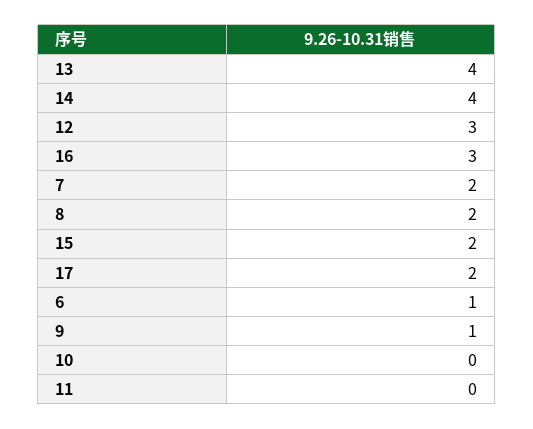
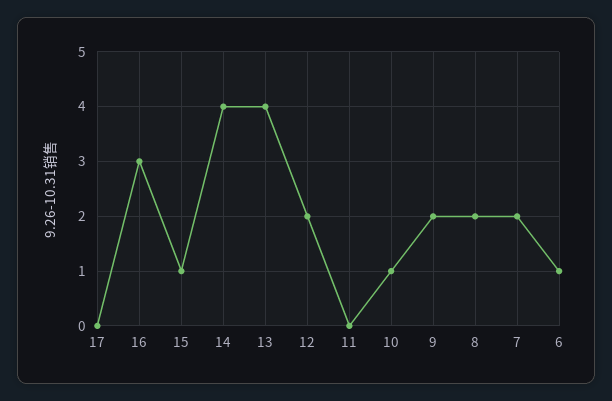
  {
    "13": 4,
    "14": 4,
-   "12": 3,
+   "12": 2,
    "16": 3,
    "7": 2,
    "8": 2,
-   "15": 2,
+   "15": 1,
-   "17": 2,
+   "17": 0,
    "6": 1,
-   "9": 1,
+   "9": 2,
-   "10": 0,
+   "10": 1,
    "11": 0
  }

